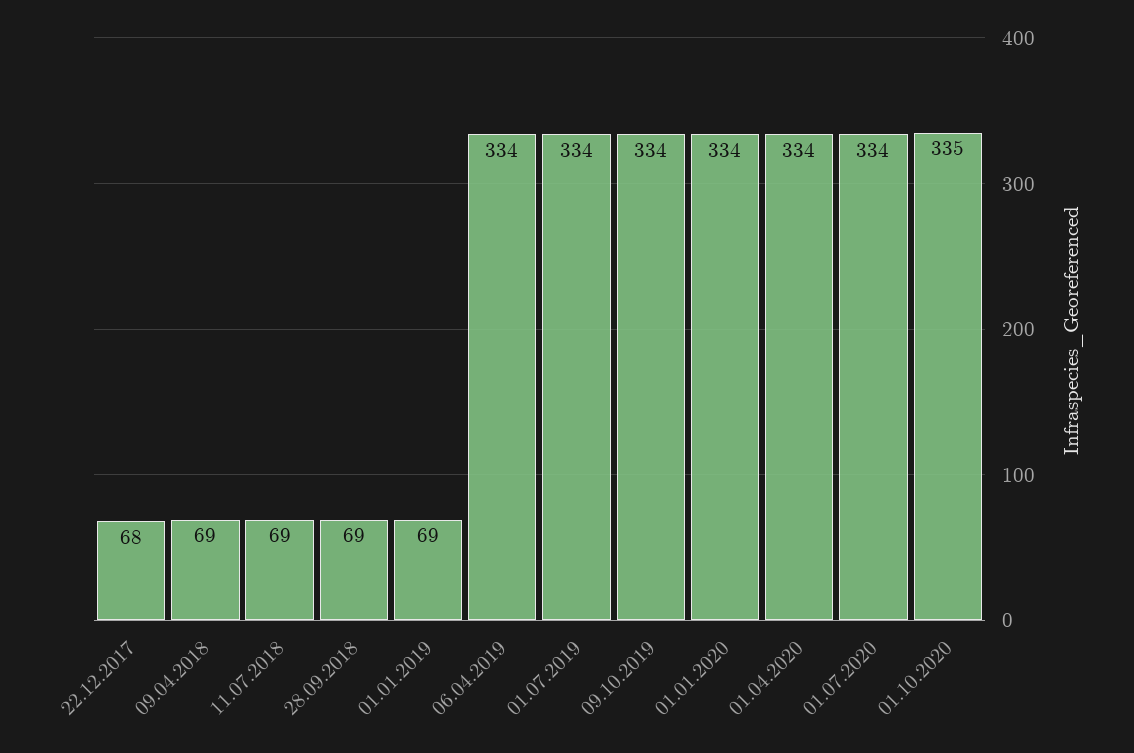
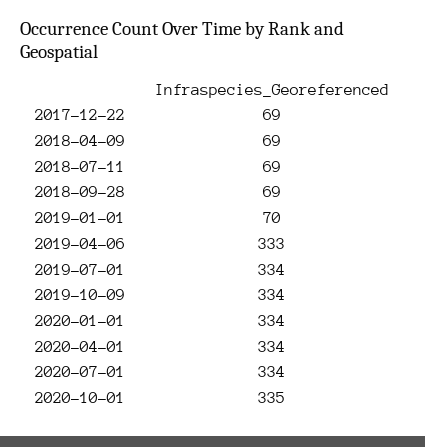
  {
-   "22.12.2017": 68,
+   "22.12.2017": 69,
    "09.04.2018": 69,
    "11.07.2018": 69,
    "28.09.2018": 69,
-   "01.01.2019": 69,
+   "01.01.2019": 70,
-   "06.04.2019": 334,
+   "06.04.2019": 333,
    "01.07.2019": 334,
    "09.10.2019": 334,
    "01.01.2020": 334,
    "01.04.2020": 334,
    "01.07.2020": 334,
    "01.10.2020": 335
  }

